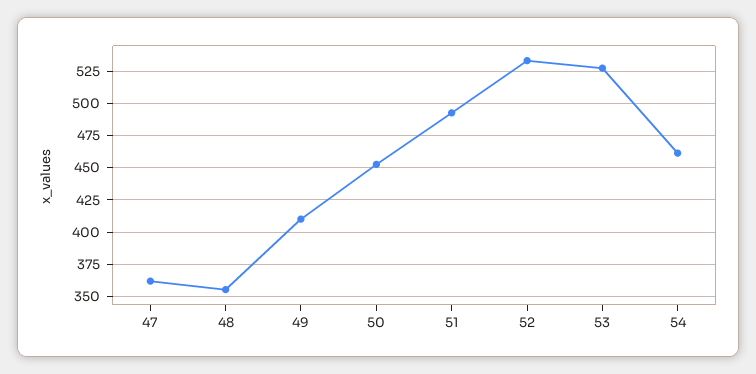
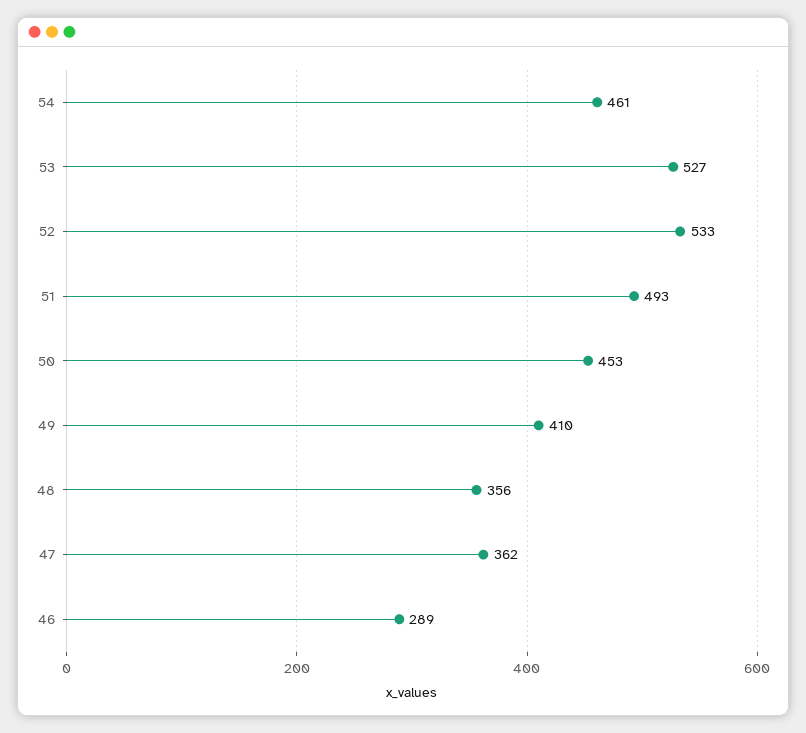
  {
    "47": 362,
    "48": 356,
    "49": 410,
    "50": 453,
    "51": 493,
    "52": 533,
    "53": 527,
-   "54": 461
+   "54": 461,
+   "46": 289
  }

